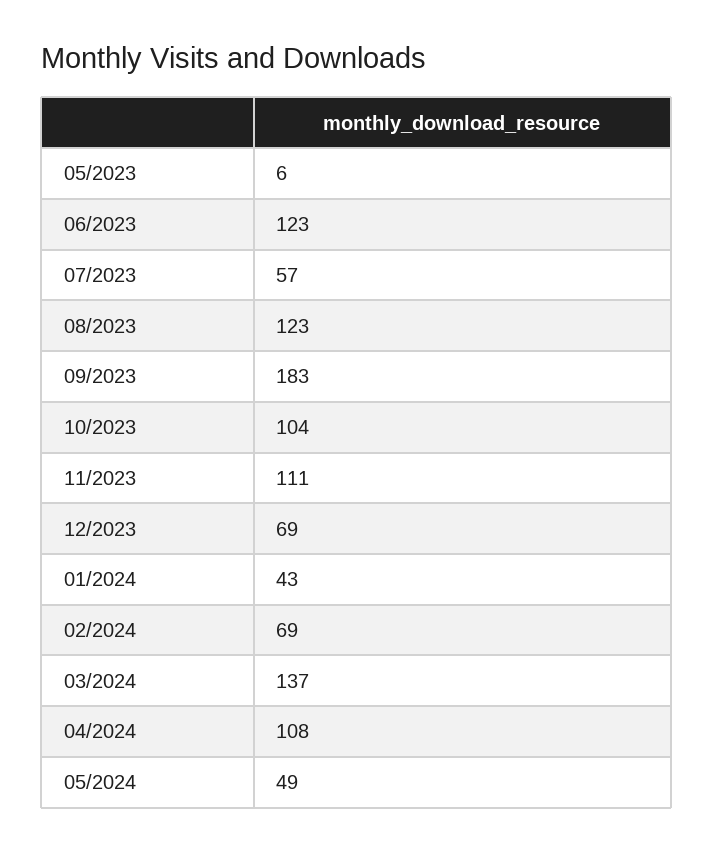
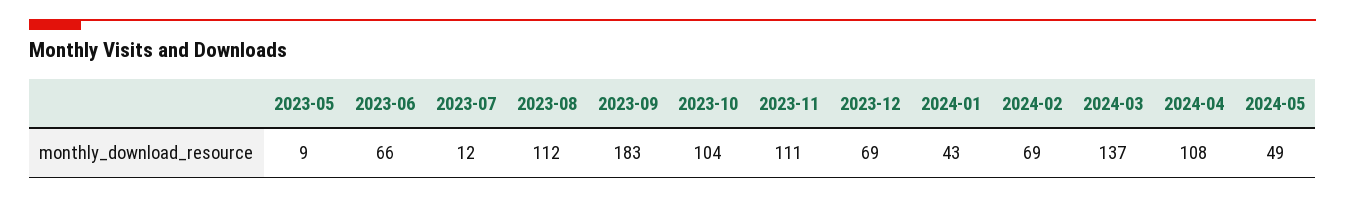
  {
-   "05/2023": 6,
+   "05/2023": 9,
-   "06/2023": 123,
+   "06/2023": 66,
-   "07/2023": 57,
+   "07/2023": 12,
-   "08/2023": 123,
+   "08/2023": 112,
    "09/2023": 183,
    "10/2023": 104,
    "11/2023": 111,
    "12/2023": 69,
    "01/2024": 43,
    "02/2024": 69,
    "03/2024": 137,
    "04/2024": 108,
    "05/2024": 49
  }

